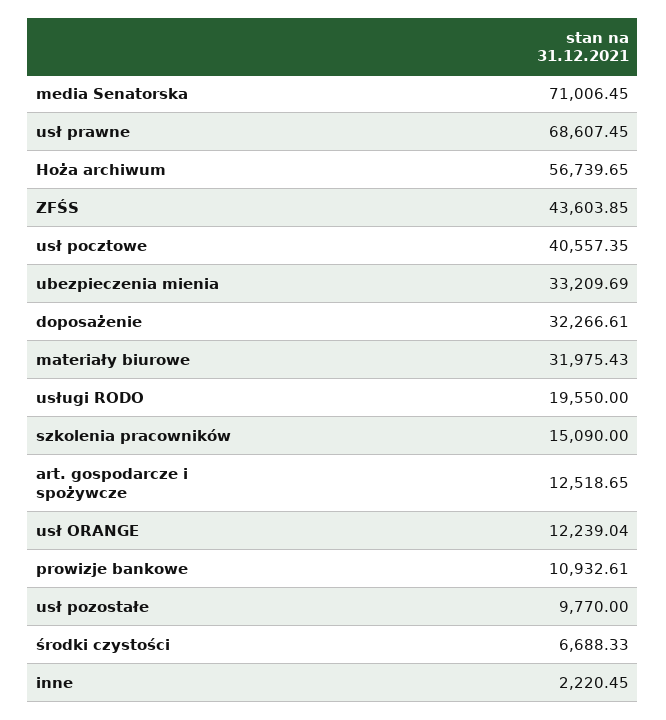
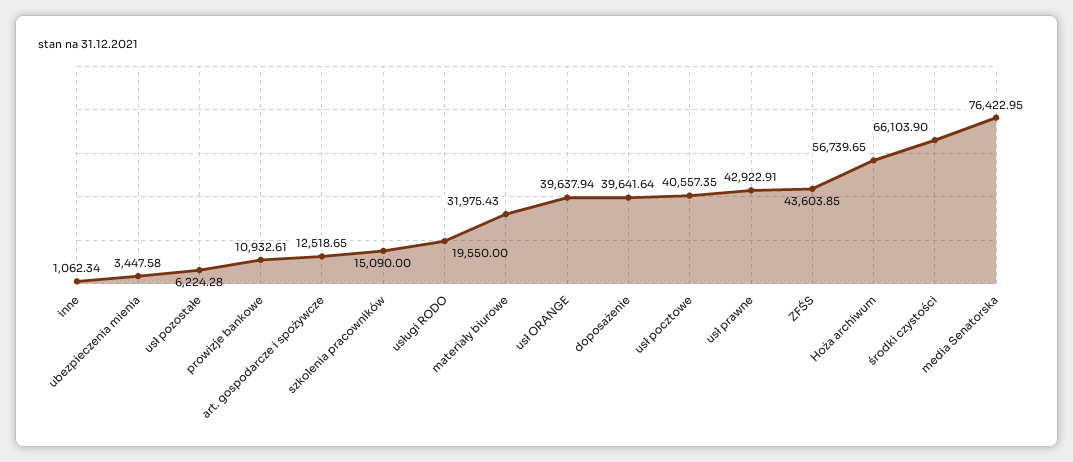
  {
-   "media Senatorska": 71006.45,
+   "media Senatorska": 76422.95,
-   "usł prawne": 68607.45,
+   "usł prawne": 42922.91,
    "Hoża archiwum": 56739.65,
    "ZFŚS": 43603.85,
    "usł pocztowe": 40557.35,
-   "ubezpieczenia mienia": 33209.69,
+   "ubezpieczenia mienia": 3447.58,
-   "doposażenie": 32266.61,
+   "doposażenie": 39641.64,
    "materiały biurowe": 31975.43,
    "usługi RODO": 19550,
    "szkolenia pracowników": 15090,
    "art. gospodarcze i spożywcze": 12518.65,
-   "usł ORANGE": 12239.04,
+   "usł ORANGE": 39637.94,
    "prowizje bankowe": 10932.61,
-   "usł pozostałe": 9770,
+   "usł pozostałe": 6224.28,
-   "środki czystości": 6688.33,
+   "środki czystości": 66103.9,
-   "inne": 2220.45
+   "inne": 1062.34
  }

